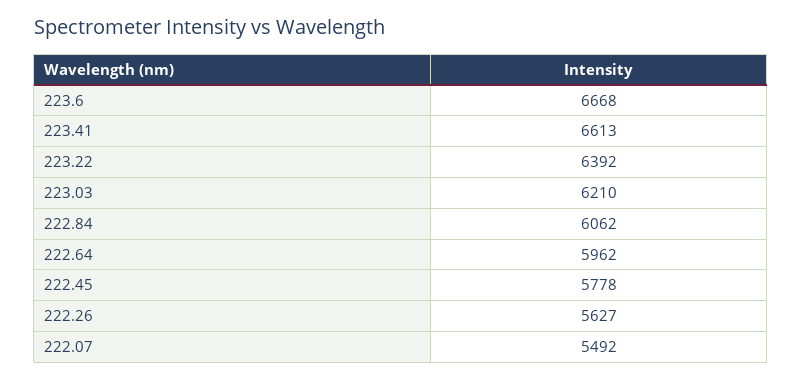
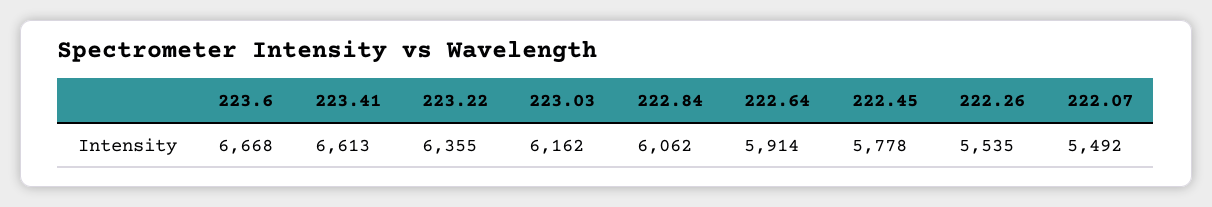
  {
    "223.6": 6668,
    "223.41": 6613,
-   "223.22": 6392,
+   "223.22": 6355,
-   "223.03": 6210,
+   "223.03": 6162,
    "222.84": 6062,
-   "222.64": 5962,
+   "222.64": 5914,
    "222.45": 5778,
-   "222.26": 5627,
+   "222.26": 5535,
    "222.07": 5492
  }

